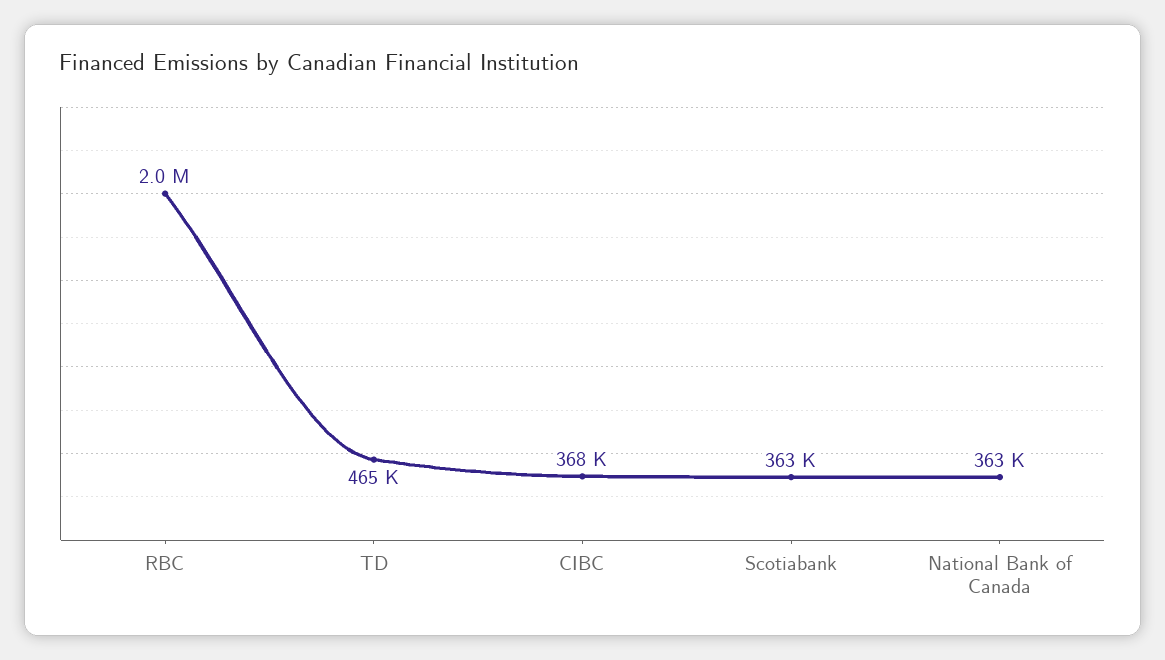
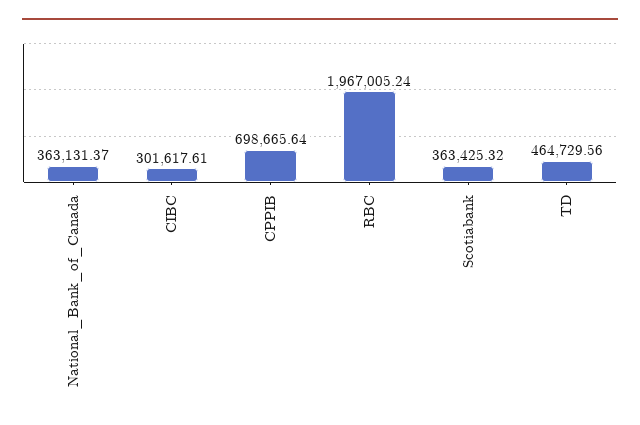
  {
    "RBC": 1967005.24,
    "TD": 464729.56,
-   "CIBC": 368000,
+   "CIBC": 301617.61,
    "Scotiabank": 363425.32,
-   "National Bank of Canada": 363131.37
+   "National Bank of Canada": 363131.37,
+   "CPPIB": 698665.64
  }

